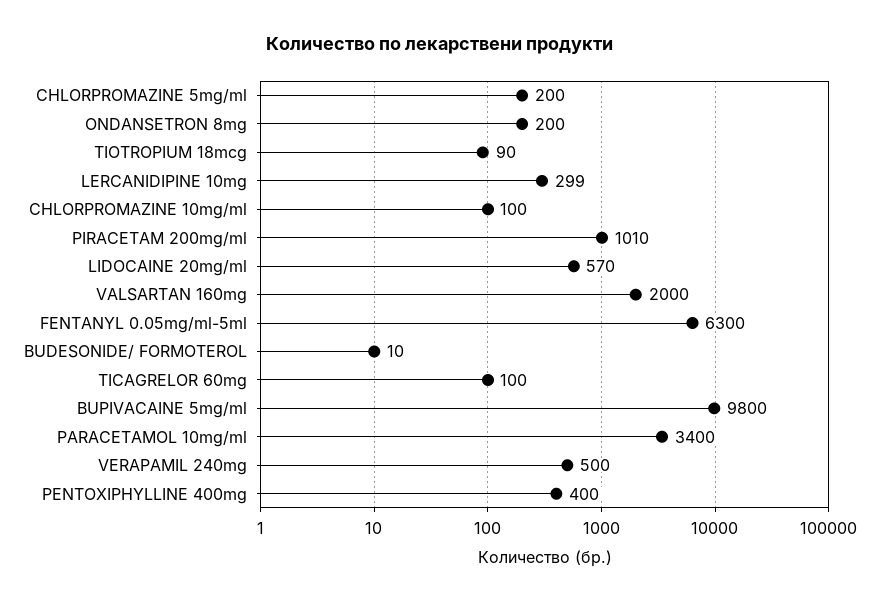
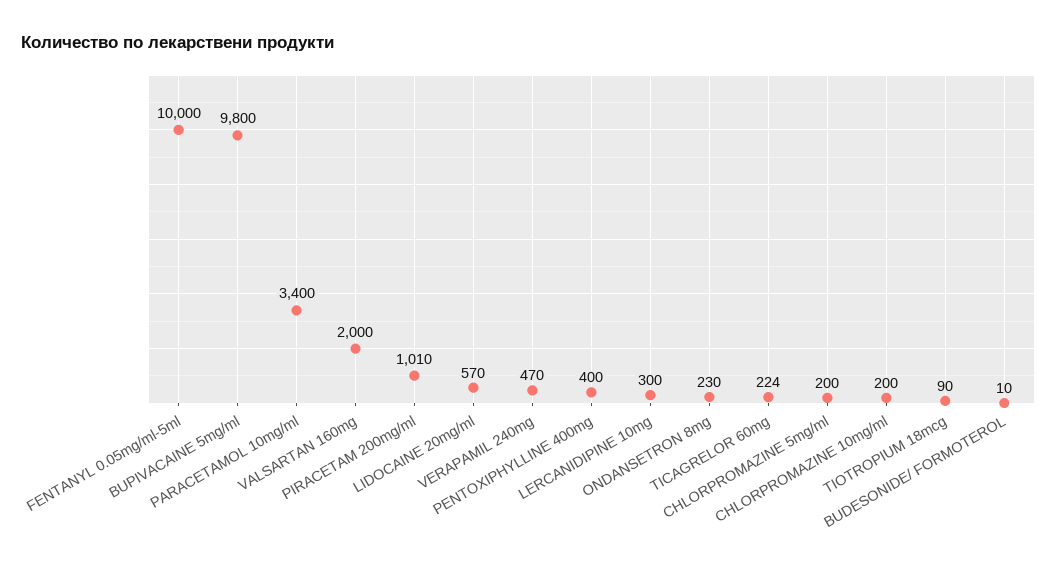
  {
    "CHLORPROMAZINE 5mg/ml": 200,
-   "ONDANSETRON 8mg": 200,
+   "ONDANSETRON 8mg": 230,
    "TIOTROPIUM 18mcg": 90,
-   "LERCANIDIPINE 10mg": 299,
+   "LERCANIDIPINE 10mg": 300,
-   "CHLORPROMAZINE 10mg/ml": 100,
+   "CHLORPROMAZINE 10mg/ml": 200,
    "PIRACETAM 200mg/ml": 1010,
    "LIDOCAINE 20mg/ml": 570,
    "VALSARTAN 160mg": 2000,
-   "FENTANYL 0.05mg/ml-5ml": 6300,
+   "FENTANYL 0.05mg/ml-5ml": 10000,
    "BUDESONIDE/ FORMOTEROL": 10,
-   "TICAGRELOR 60mg": 100,
+   "TICAGRELOR 60mg": 224,
    "BUPIVACAINE 5mg/ml": 9800,
    "PARACETAMOL 10mg/ml": 3400,
-   "VERAPAMIL 240mg": 500,
+   "VERAPAMIL 240mg": 470,
    "PENTOXIPHYLLINE 400mg": 400
  }

